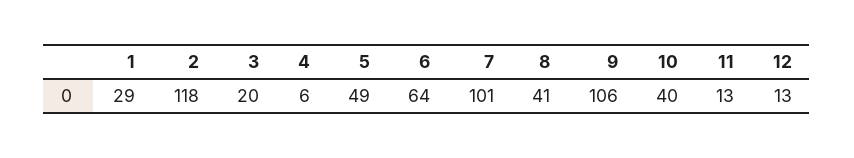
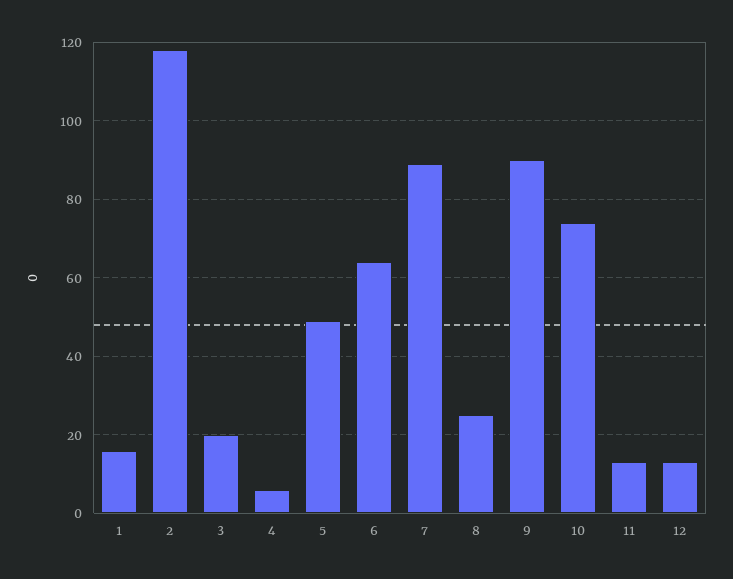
  {
-   "1": 29,
+   "1": 15,
    "2": 118,
    "3": 20,
    "4": 6,
    "5": 49,
    "6": 64,
-   "7": 101,
+   "7": 90,
-   "8": 41,
+   "8": 25,
-   "9": 106,
+   "9": 90,
-   "10": 40,
+   "10": 75,
    "11": 13,
    "12": 13
  }

